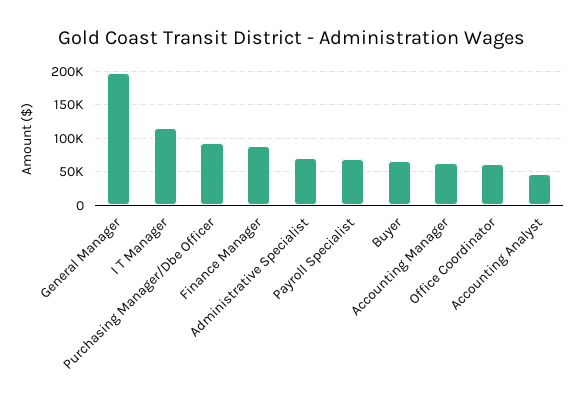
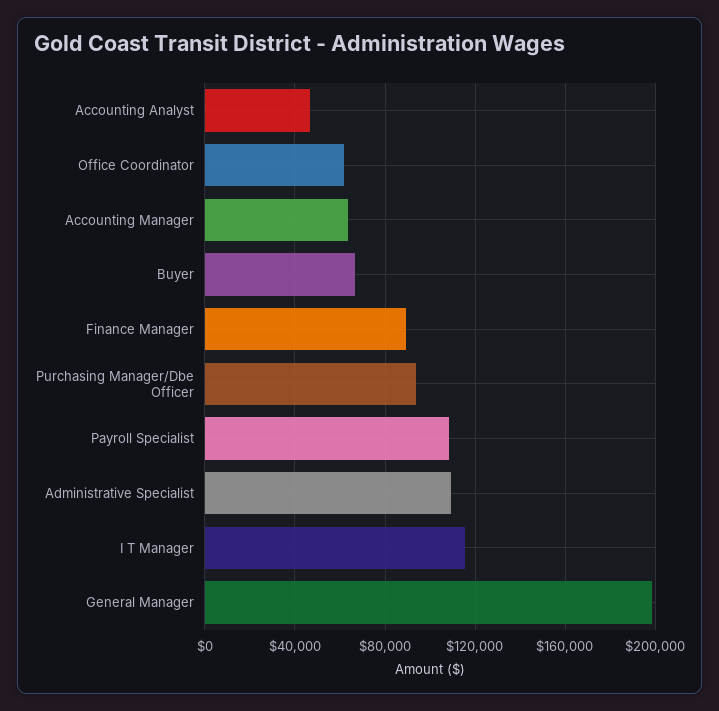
  {
    "General Manager": 200000,
    "I T Manager": 115000,
    "Purchasing Manager/Dbe Officer": 95000,
    "Finance Manager": 90000,
-   "Administrative Specialist": 70000,
+   "Administrative Specialist": 110000,
-   "Payroll Specialist": 70000,
+   "Payroll Specialist": 110000,
    "Buyer": 65000,
    "Accounting Manager": 65000,
    "Office Coordinator": 60000,
    "Accounting Analyst": 45000
  }

